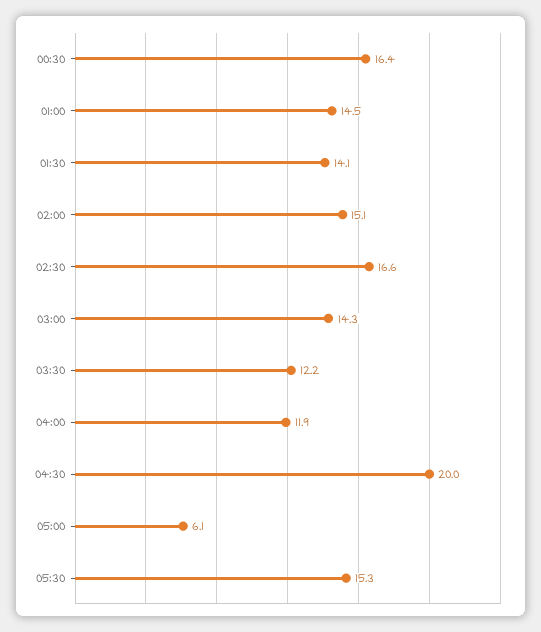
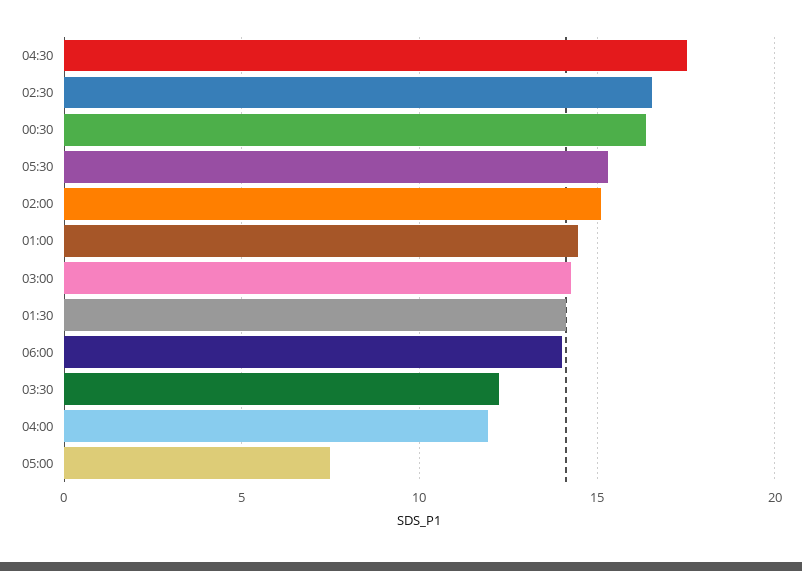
  {
    "00:30": 16.4,
    "01:00": 14.5,
    "01:30": 14.1,
    "02:00": 15.1,
    "02:30": 16.6,
    "03:00": 14.3,
    "03:30": 12.2,
    "04:00": 11.9,
-   "04:30": 20,
+   "04:30": 17.5,
-   "05:00": 6.1,
+   "05:00": 7.5,
-   "05:30": 15.3
+   "05:30": 15.3,
+   "06:00": 14
  }

